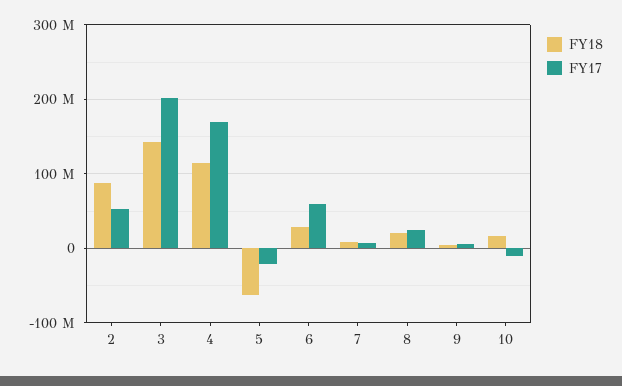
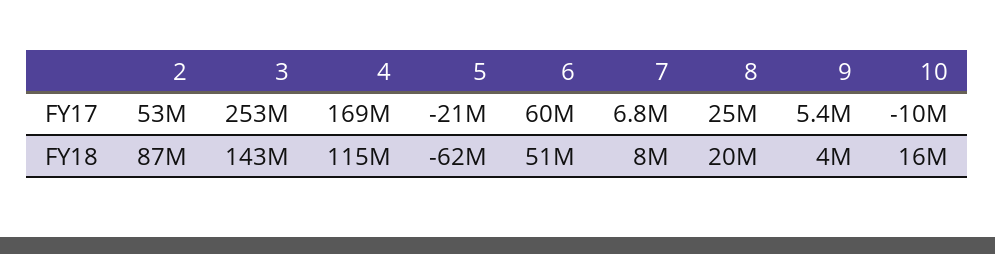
  {
    "FY18": {
      "2": 87000000,
      "3": 143000000,
      "4": 115000000,
      "5": -62000000,
-     "6": 30000000,
+     "6": 51000000,
      "7": 8000000,
      "8": 20000000,
      "9": 4000000,
      "10": 16000000
    },
    "FY17": {
      "2": 53000000,
-     "3": 200000000,
+     "3": 253000000,
      "4": 169000000,
      "5": -21000000,
      "6": 60000000,
      "7": 6800000,
      "8": 25000000,
      "9": 5400000,
      "10": -10000000
    }
  }

